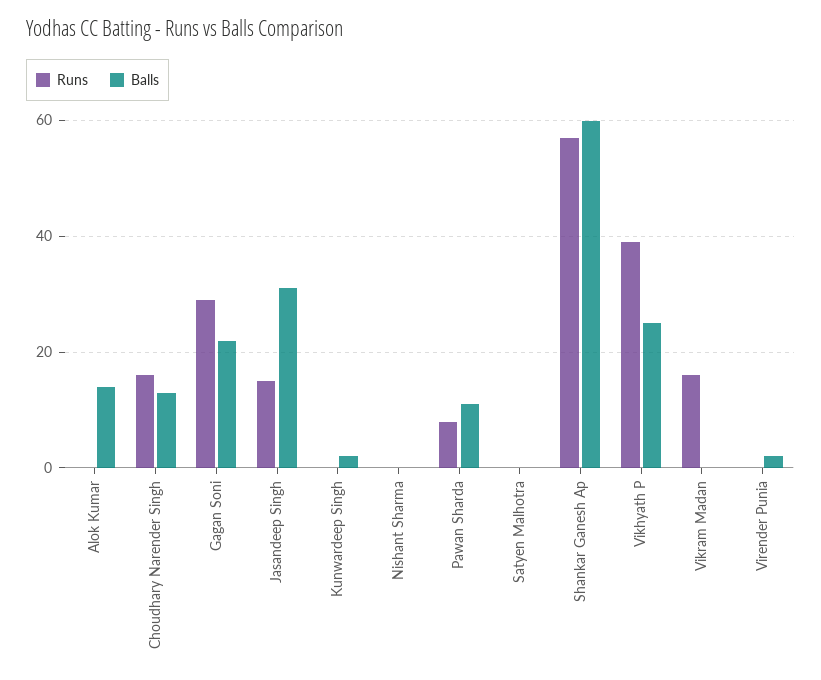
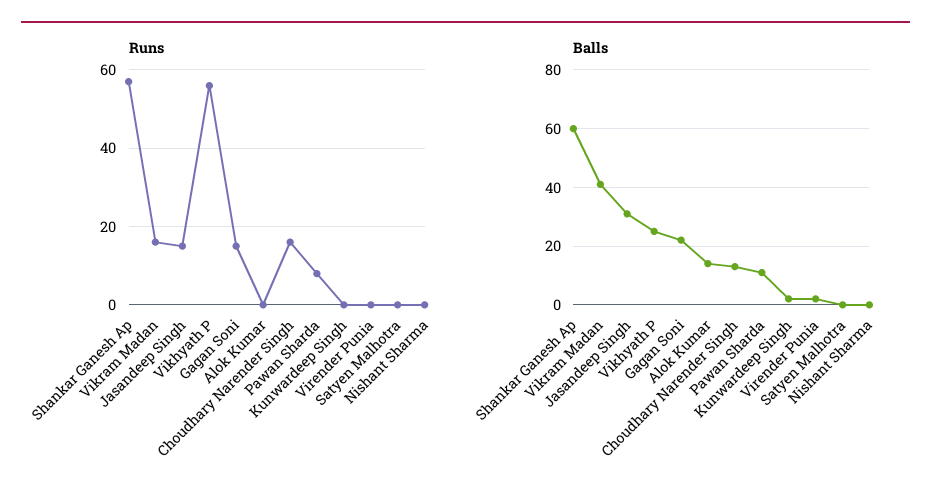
  {
    "Runs": {
      "Alok Kumar": 0,
      "Choudhary Narender Singh": 15,
-     "Gagan Soni": 30,
+     "Gagan Soni": 15,
      "Jasandeep Singh": 15,
      "Kunwardeep Singh": 0,
      "Nishant Sharma": 0,
      "Pawan Sharda": 10,
      "Satyen Malhotra": 0,
      "Shankar Ganesh Ap": 55,
-     "Vikhyath P": 40,
+     "Vikhyath P": 55,
      "Vikram Madan": 15,
      "Virender Punia": 0
    },
    "Balls": {
      "Alok Kumar": 15,
      "Choudhary Narender Singh": 15,
      "Gagan Soni": 20,
      "Jasandeep Singh": 30,
      "Kunwardeep Singh": 0,
      "Nishant Sharma": 0,
      "Pawan Sharda": 10,
      "Satyen Malhotra": 0,
      "Shankar Ganesh Ap": 60,
      "Vikhyath P": 25,
-     "Vikram Madan": 0,
+     "Vikram Madan": 40,
      "Virender Punia": 0
    }
  }

